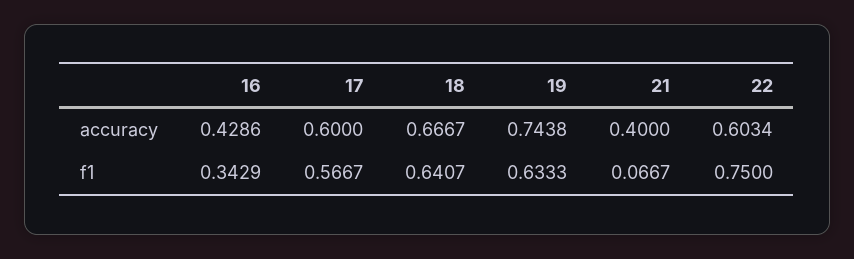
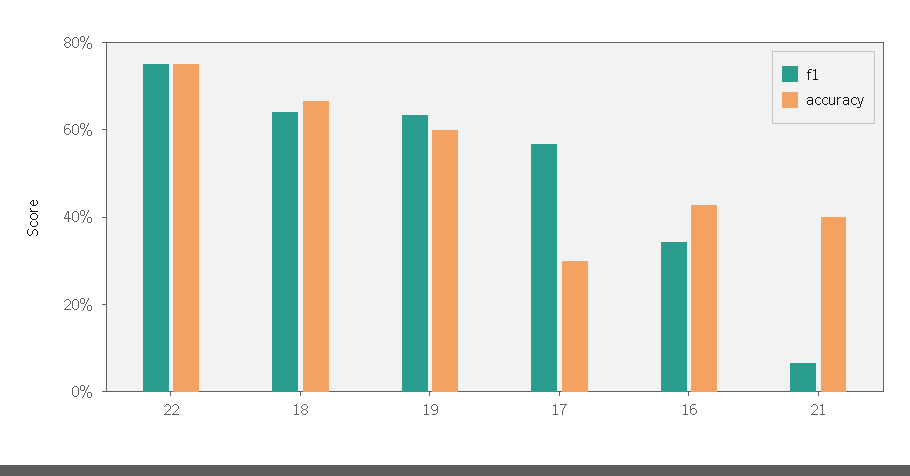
  {
    "accuracy": {
      "16": 0.4286,
-     "17": 0.6,
+     "17": 0.3,
      "18": 0.6667,
-     "19": 0.7438,
+     "19": 0.6,
      "21": 0.4,
-     "22": 0.6034
+     "22": 0.75
    },
    "f1": {
      "16": 0.3429,
      "17": 0.5667,
      "18": 0.6407,
      "19": 0.6333,
      "21": 0.0667,
      "22": 0.75
    }
  }

